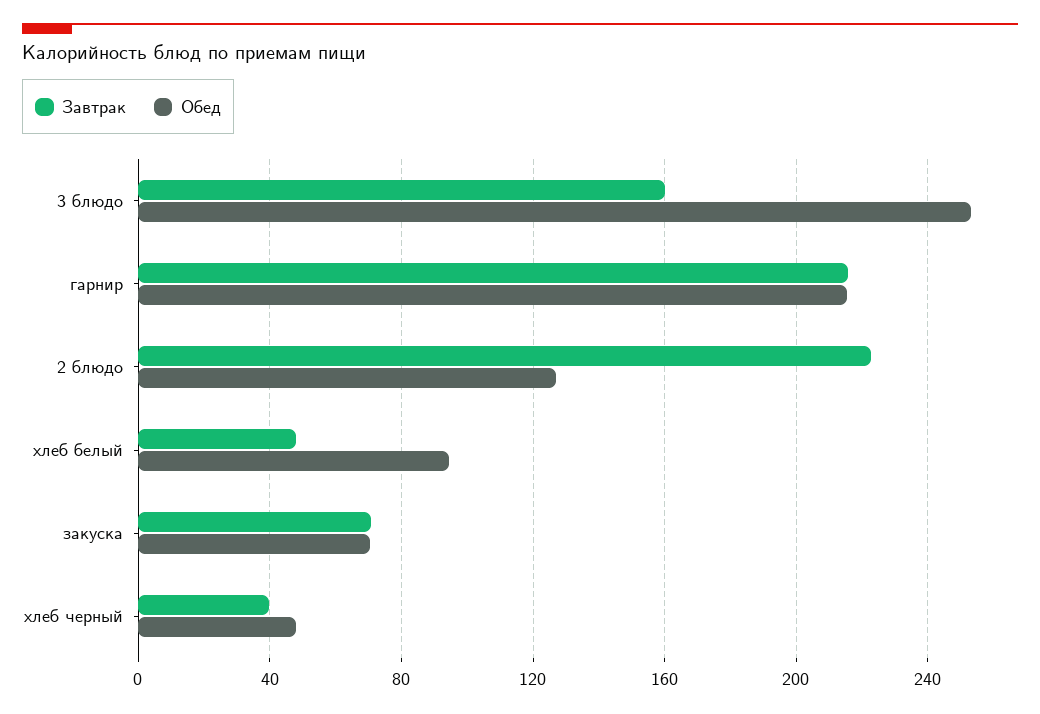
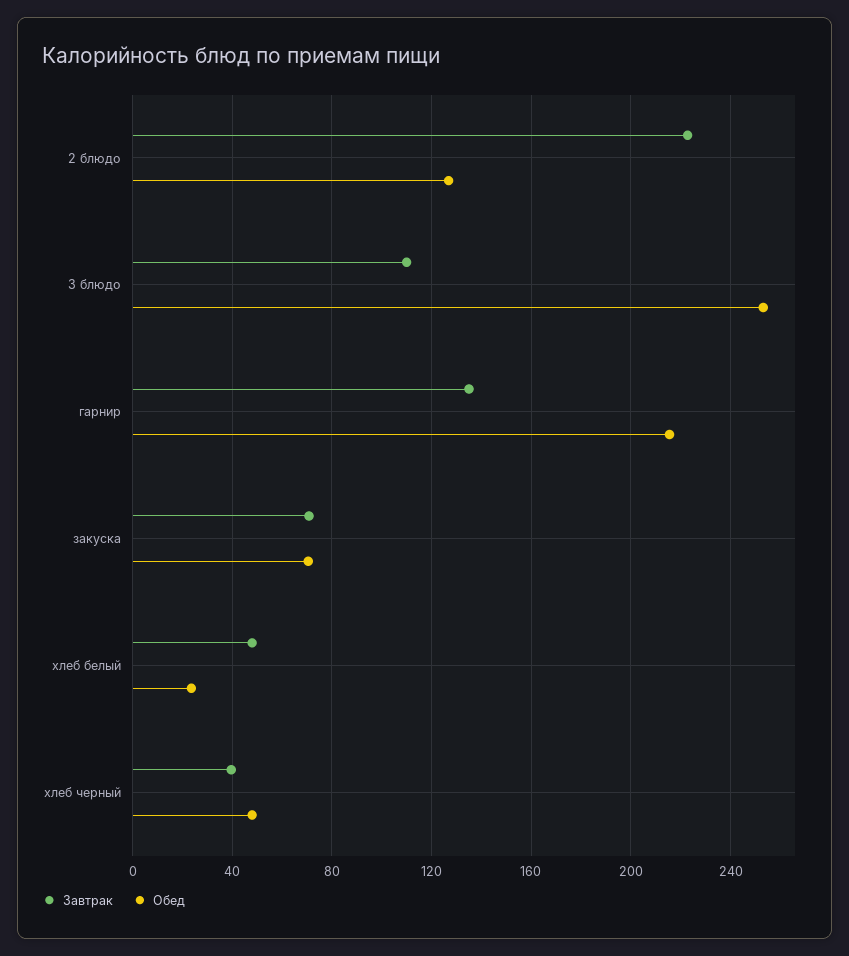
  {
    "Завтрак": {
-     "3 блюдо": 160,
+     "3 блюдо": 110,
-     "гарнир": 215,
+     "гарнир": 135,
      "2 блюдо": 225,
      "хлеб белый": 50,
      "закуска": 70,
      "хлеб черный": 40
    },
    "Обед": {
      "3 блюдо": 255,
      "гарнир": 215,
      "2 блюдо": 125,
-     "хлеб белый": 95,
+     "хлеб белый": 25,
      "закуска": 70,
      "хлеб черный": 50
    }
  }

